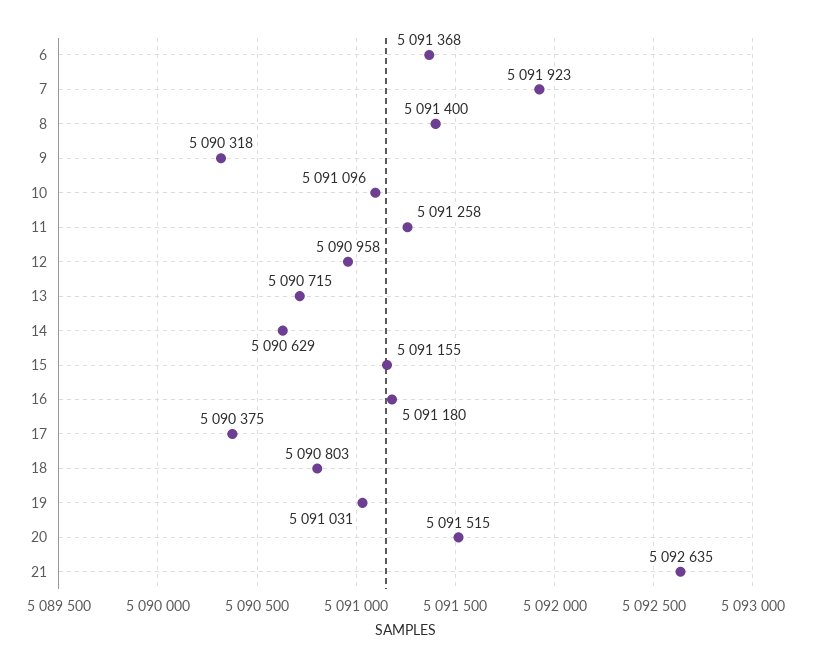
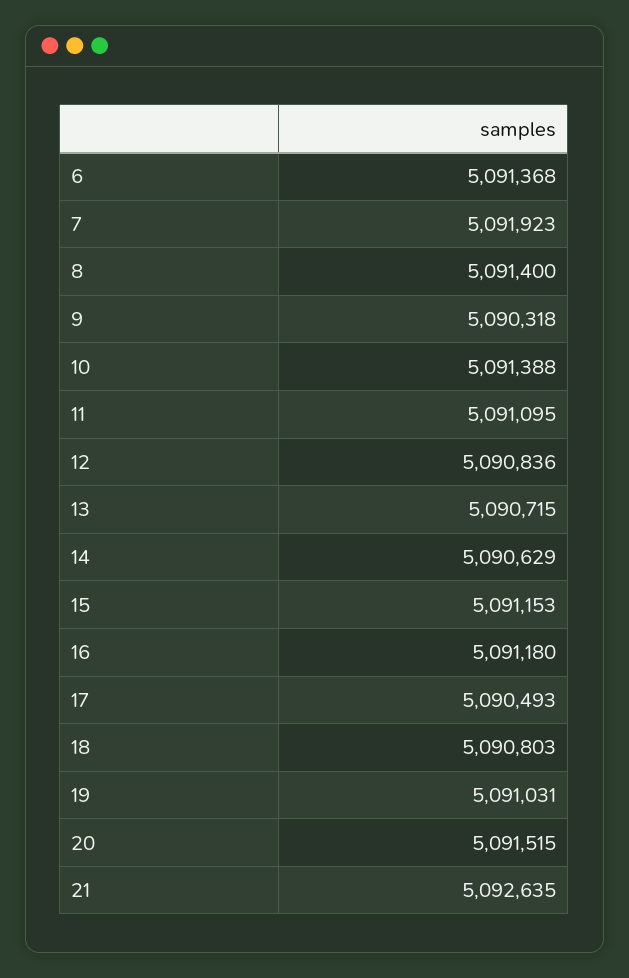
  {
    "6": 5091368,
    "7": 5091923,
    "8": 5091400,
    "9": 5090318,
-   "10": 5091096,
+   "10": 5091388,
-   "11": 5091258,
+   "11": 5091095,
-   "12": 5090958,
+   "12": 5090836,
    "13": 5090715,
    "14": 5090629,
-   "15": 5091155,
+   "15": 5091153,
    "16": 5091180,
-   "17": 5090375,
+   "17": 5090493,
    "18": 5090803,
    "19": 5091031,
    "20": 5091515,
    "21": 5092635
  }

